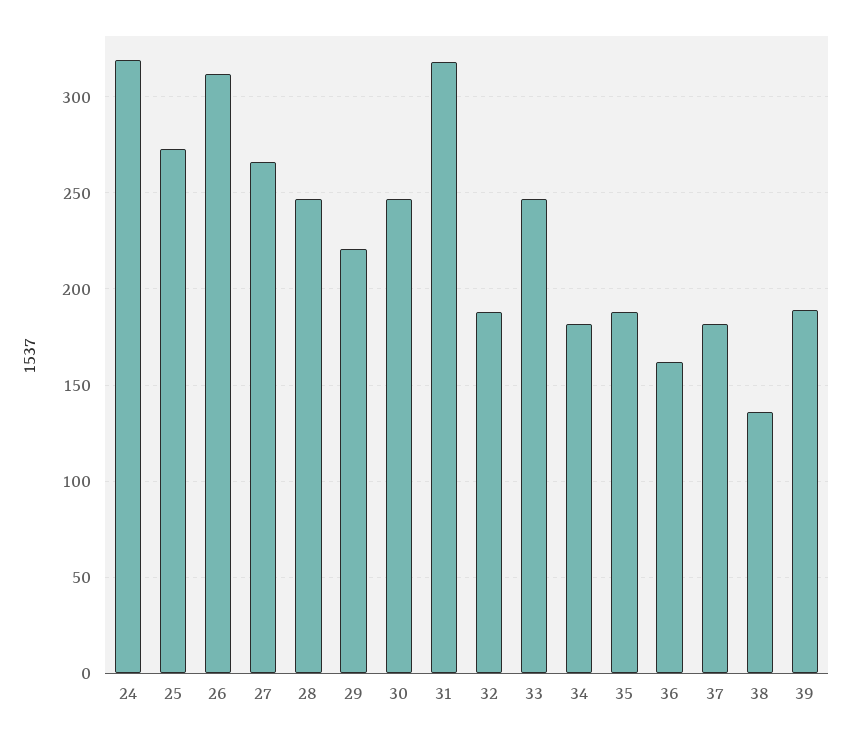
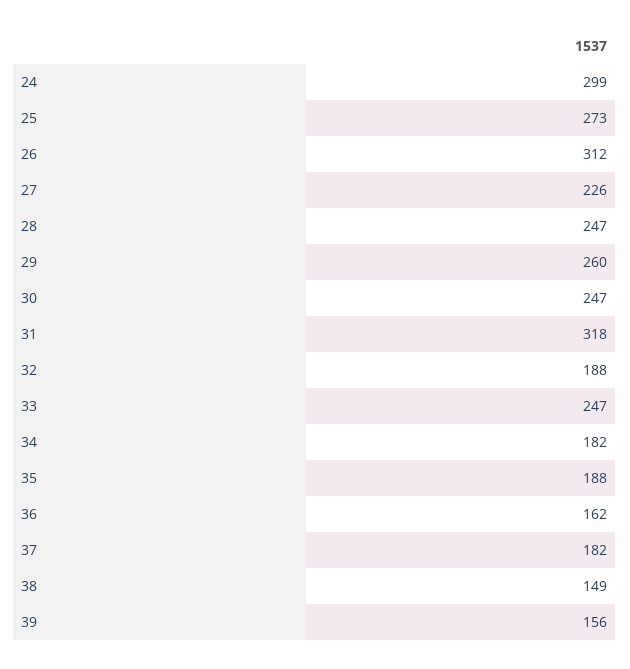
  {
-   "24": 320,
+   "24": 299,
    "25": 273,
    "26": 312,
-   "27": 265,
+   "27": 226,
    "28": 247,
-   "29": 220,
+   "29": 260,
    "30": 247,
    "31": 318,
    "32": 188,
    "33": 247,
    "34": 182,
    "35": 188,
    "36": 162,
    "37": 182,
-   "38": 135,
+   "38": 149,
-   "39": 190
+   "39": 156
  }

